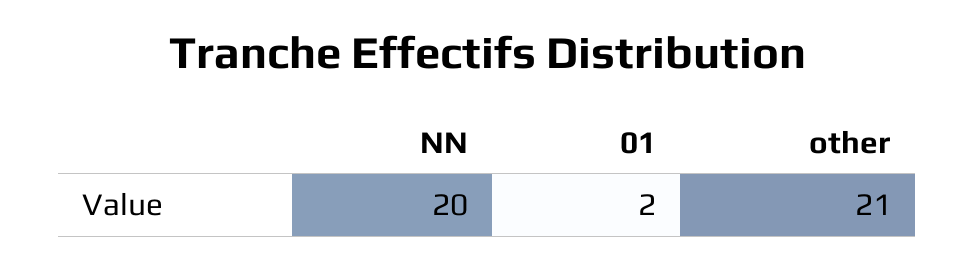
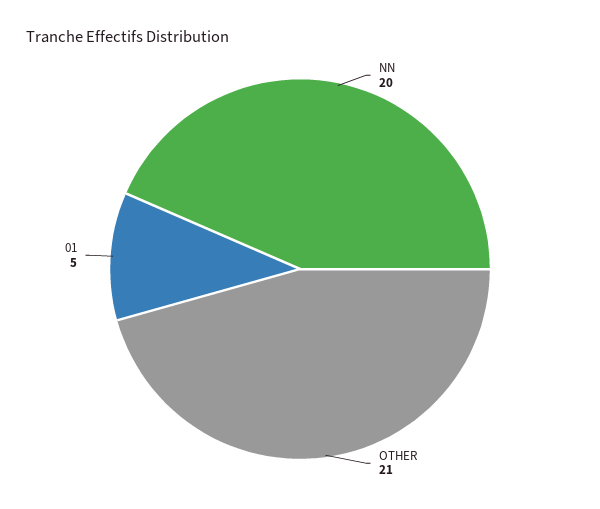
  {
    "NN": 20,
-   "01": 2,
+   "01": 5,
    "other": 21
  }

